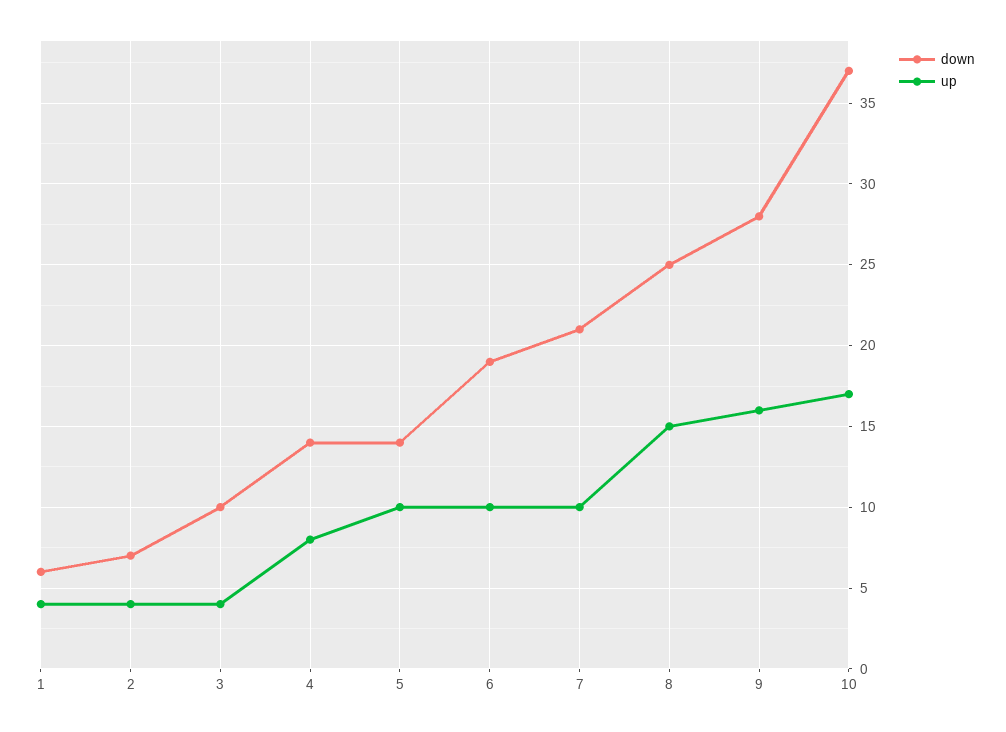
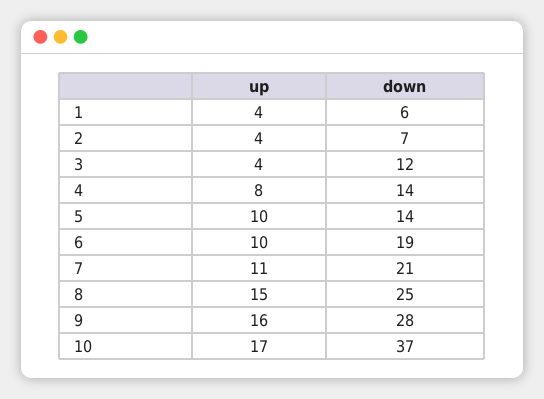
  {
    "down": {
      "1": 6,
      "2": 7,
-     "3": 10,
+     "3": 12,
      "4": 14,
      "5": 14,
      "6": 19,
      "7": 21,
      "8": 25,
      "9": 28,
      "10": 37
    },
    "up": {
      "1": 4,
      "2": 4,
      "3": 4,
      "4": 8,
      "5": 10,
      "6": 10,
-     "7": 10,
+     "7": 11,
      "8": 15,
      "9": 16,
      "10": 17
    }
  }

